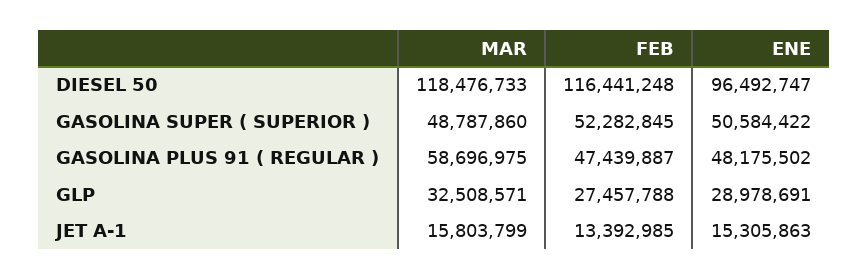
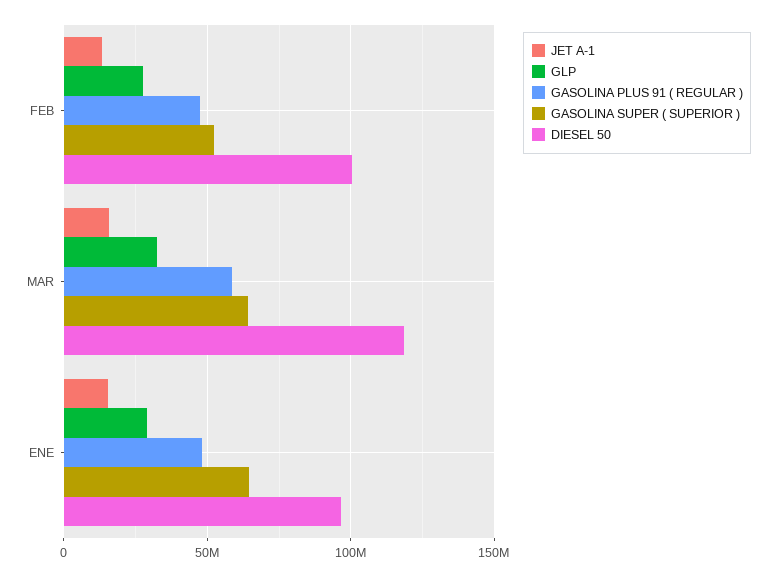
  {
    "DIESEL 50": {
      "MAR": 118476733,
-     "FEB": 116441248,
+     "FEB": 100000000,
      "ENE": 96492747
    },
    "GASOLINA SUPER ( SUPERIOR )": {
-     "MAR": 48787860,
+     "MAR": 65000000,
      "FEB": 52282845,
-     "ENE": 50584422
+     "ENE": 65000000
    },
    "GASOLINA PLUS 91 ( REGULAR )": {
      "MAR": 58696975,
      "FEB": 47439887,
      "ENE": 48175502
    },
    "GLP": {
      "MAR": 32508571,
      "FEB": 27457788,
      "ENE": 28978691
    },
    "JET A-1": {
      "MAR": 15803799,
      "FEB": 13392985,
      "ENE": 15305863
    }
  }

